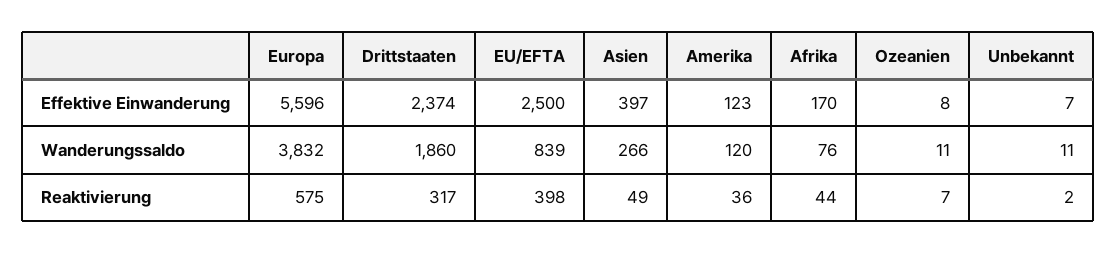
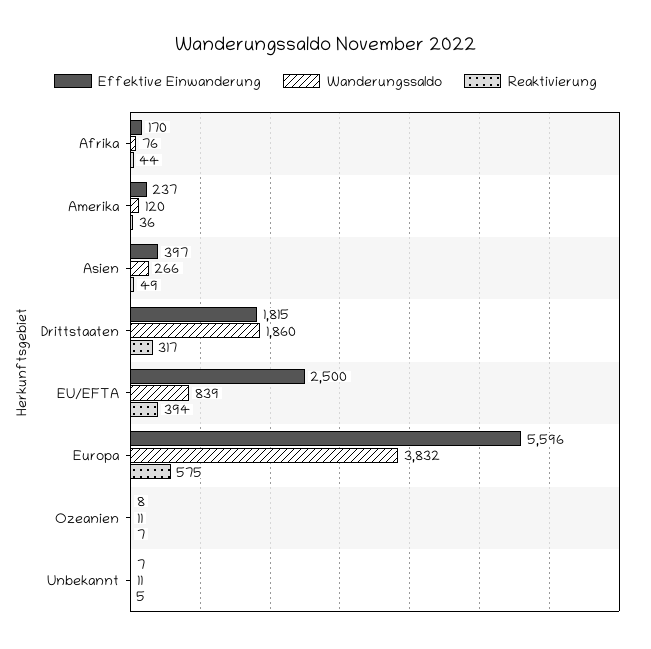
  {
    "Effektive Einwanderung": {
      "Europa": 5596,
-     "Drittstaaten": 2374,
+     "Drittstaaten": 1815,
      "EU/EFTA": 2500,
      "Asien": 397,
-     "Amerika": 123,
+     "Amerika": 237,
      "Afrika": 170,
      "Ozeanien": 8,
      "Unbekannt": 7
    },
    "Wanderungssaldo": {
      "Europa": 3832,
      "Drittstaaten": 1860,
      "EU/EFTA": 839,
      "Asien": 266,
      "Amerika": 120,
      "Afrika": 76,
      "Ozeanien": 11,
      "Unbekannt": 11
    },
    "Reaktivierung": {
      "Europa": 575,
      "Drittstaaten": 317,
-     "EU/EFTA": 398,
+     "EU/EFTA": 394,
      "Asien": 49,
      "Amerika": 36,
      "Afrika": 44,
      "Ozeanien": 7,
-     "Unbekannt": 2
+     "Unbekannt": 5
    }
  }

